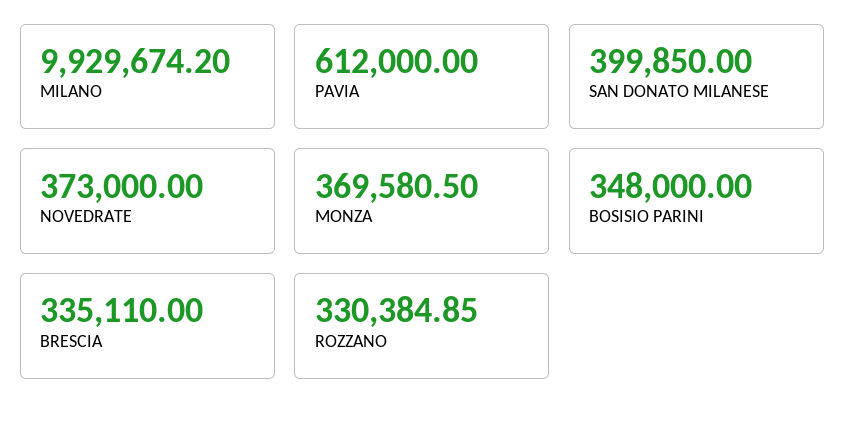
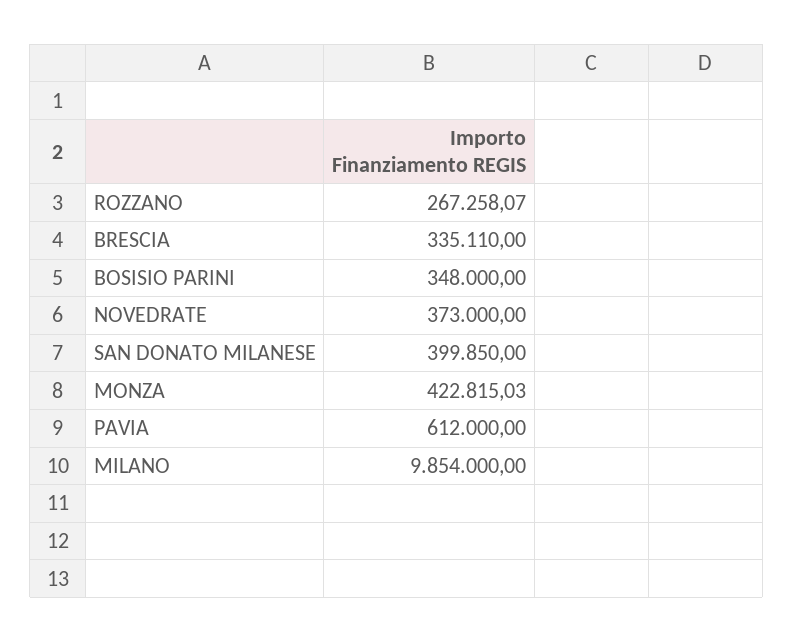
  {
-   "MILANO": 9929674.2,
+   "MILANO": 9854000,
    "PAVIA": 612000,
    "SAN DONATO MILANESE": 399850,
    "NOVEDRATE": 373000,
-   "MONZA": 369580.5,
+   "MONZA": 422815.03,
    "BOSISIO PARINI": 348000,
    "BRESCIA": 335110,
-   "ROZZANO": 330384.85
+   "ROZZANO": 267258.07
  }

